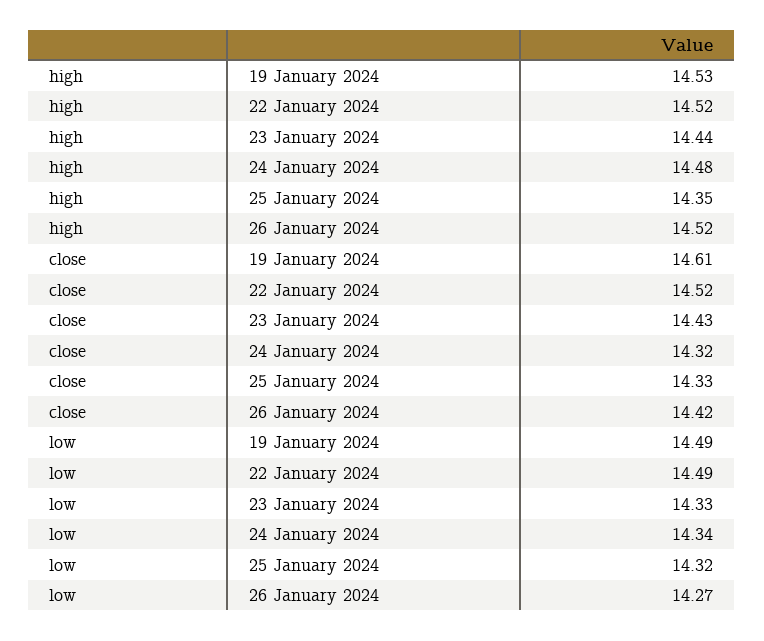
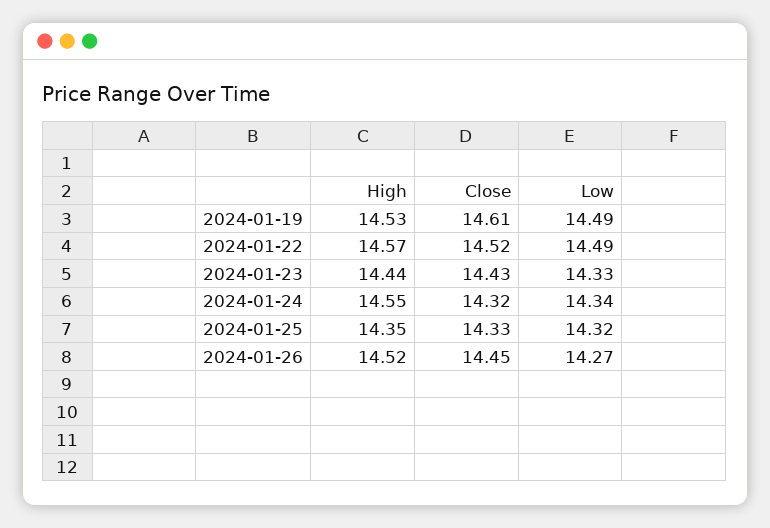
  {
    "high": {
      "19 January 2024": 14.53,
-     "22 January 2024": 14.52,
+     "22 January 2024": 14.57,
      "23 January 2024": 14.44,
-     "24 January 2024": 14.48,
+     "24 January 2024": 14.55,
      "25 January 2024": 14.35,
      "26 January 2024": 14.52
    },
    "close": {
      "19 January 2024": 14.61,
      "22 January 2024": 14.52,
      "23 January 2024": 14.43,
      "24 January 2024": 14.32,
      "25 January 2024": 14.33,
-     "26 January 2024": 14.42
+     "26 January 2024": 14.45
    },
    "low": {
      "19 January 2024": 14.49,
      "22 January 2024": 14.49,
      "23 January 2024": 14.33,
      "24 January 2024": 14.34,
      "25 January 2024": 14.32,
      "26 January 2024": 14.27
    }
  }

